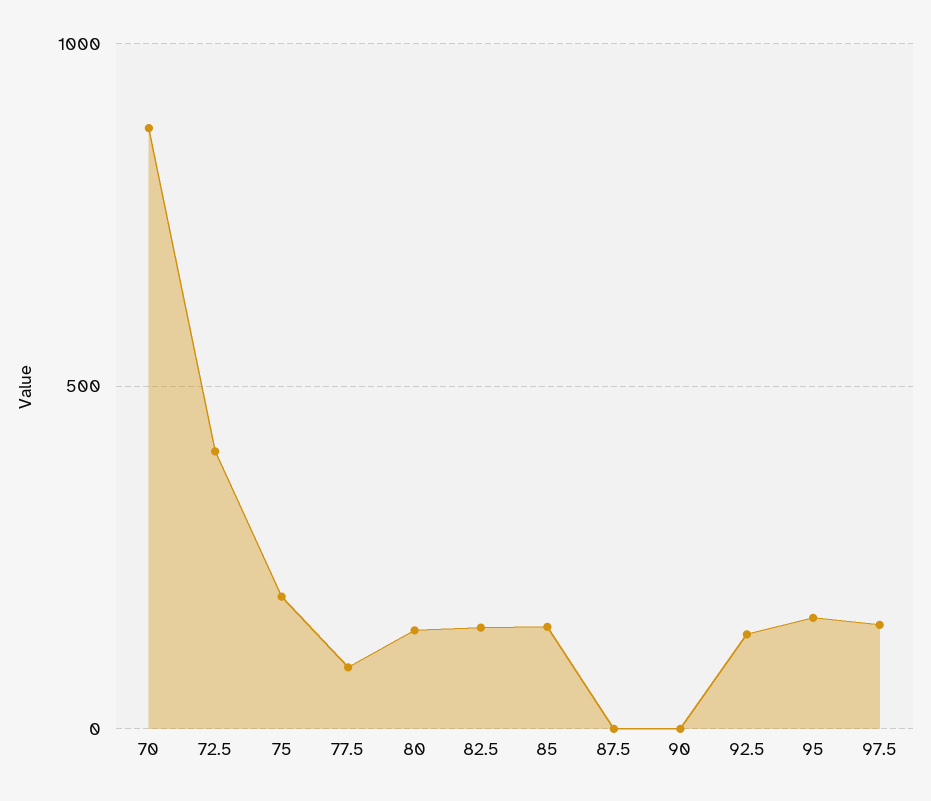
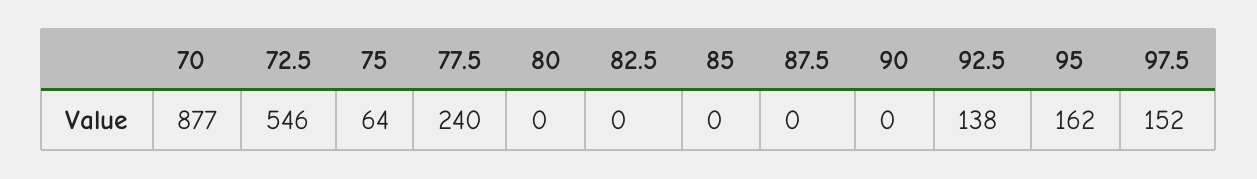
  {
    "70": 877,
-   "72.5": 400,
+   "72.5": 546,
-   "75": 200,
+   "75": 64,
-   "77.5": 100,
+   "77.5": 240,
-   "80": 150,
+   "80": 0,
-   "82.5": 150,
+   "82.5": 0,
-   "85": 150,
+   "85": 0,
    "87.5": 0,
    "90": 0,
    "92.5": 138,
    "95": 162,
    "97.5": 152
  }

